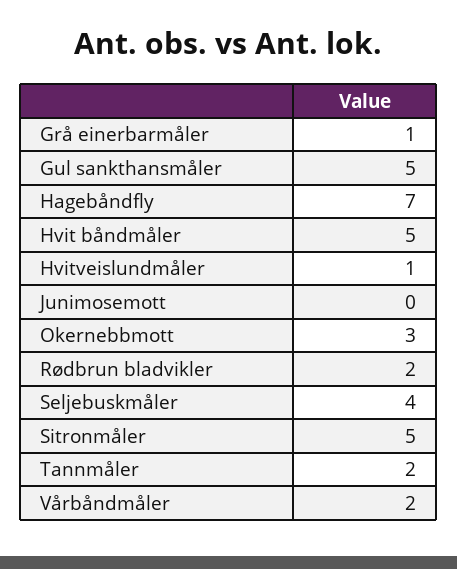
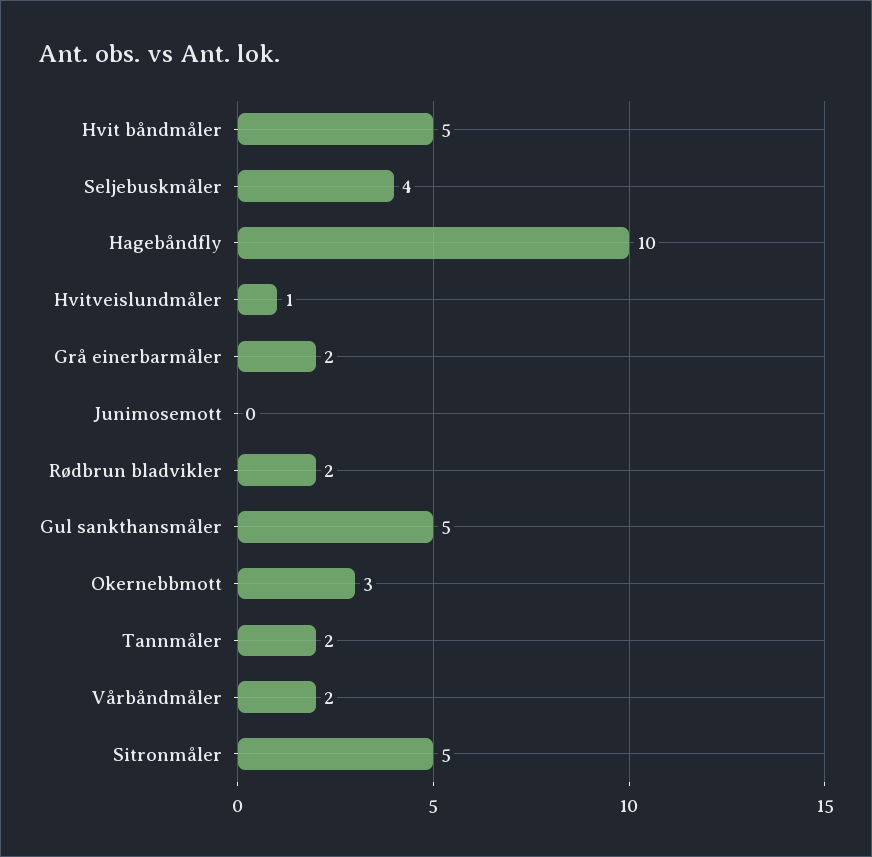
  {
-   "Grå einerbarmåler": 1,
+   "Grå einerbarmåler": 2,
    "Gul sankthansmåler": 5,
-   "Hagebåndfly": 7,
+   "Hagebåndfly": 10,
    "Hvit båndmåler": 5,
    "Hvitveislundmåler": 1,
    "Junimosemott": 0,
    "Okernebbmott": 3,
    "Rødbrun bladvikler": 2,
    "Seljebuskmåler": 4,
    "Sitronmåler": 5,
    "Tannmåler": 2,
    "Vårbåndmåler": 2
  }

